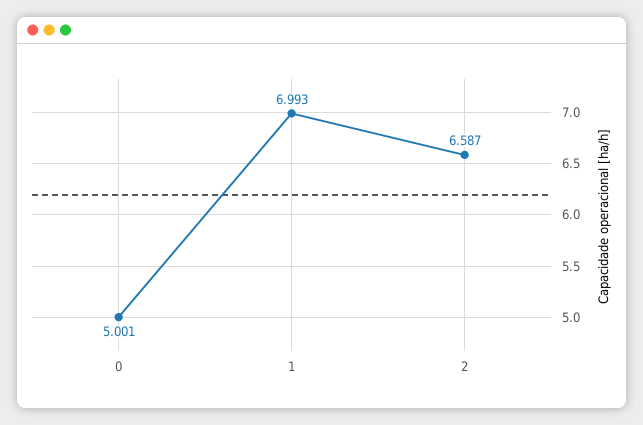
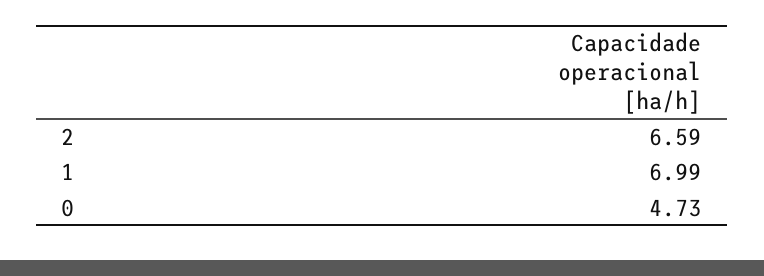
  {
-   "0": 5.001,
+   "0": 4.73,
    "1": 6.993,
    "2": 6.587
  }

